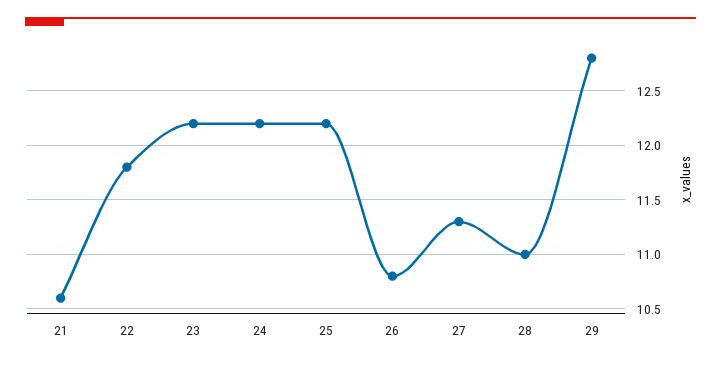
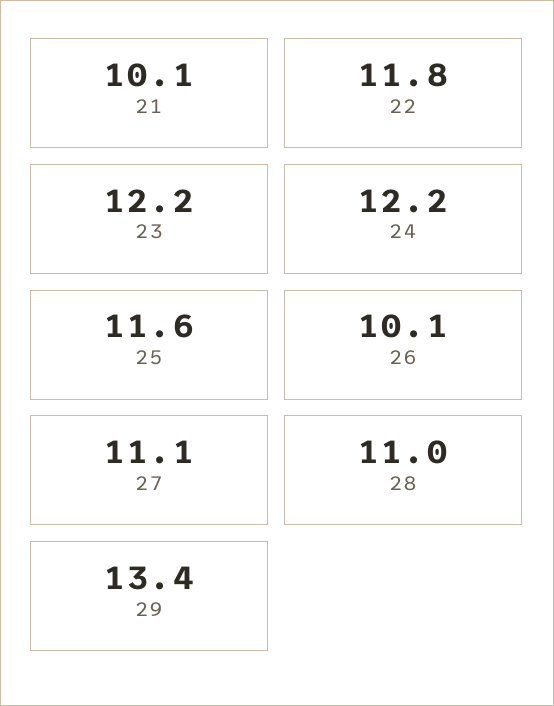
  {
-   "21": 10.6,
+   "21": 10.1,
    "22": 11.8,
    "23": 12.2,
    "24": 12.2,
-   "25": 12.2,
+   "25": 11.6,
-   "26": 10.8,
+   "26": 10.1,
-   "27": 11.3,
+   "27": 11.1,
    "28": 11,
-   "29": 12.8
+   "29": 13.4
  }

